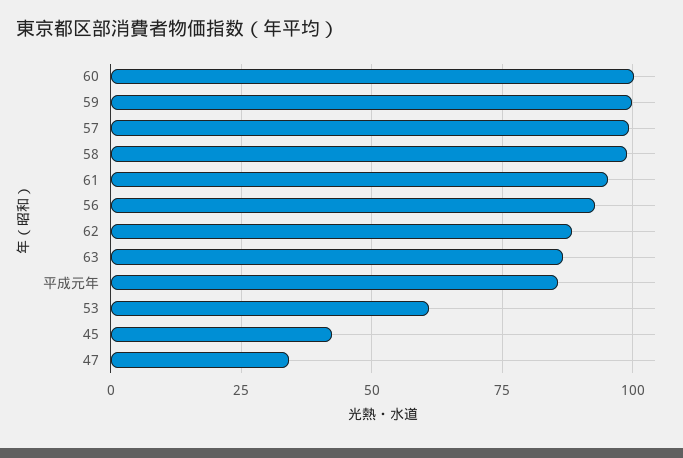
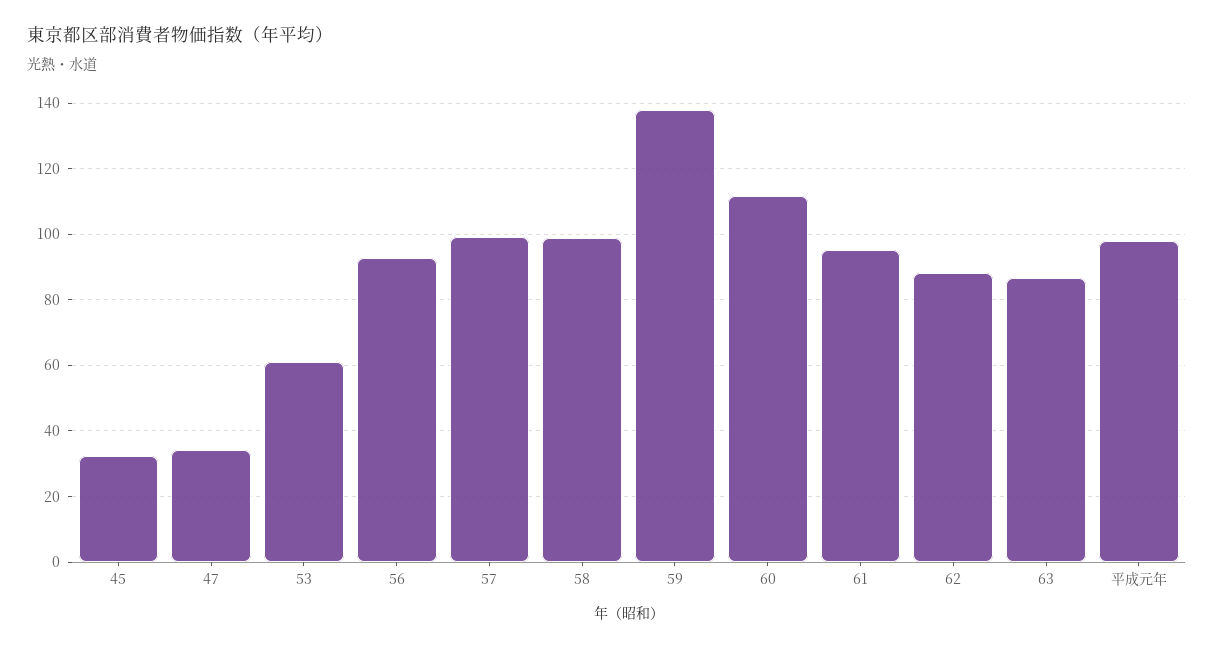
  {
-   "60": 100,
+   "60": 112,
-   "59": 100,
+   "59": 138,
    "57": 100,
    "58": 98,
    "61": 96,
    "56": 92,
    "62": 88,
    "63": 86,
-   "平成元年": 85,
+   "平成元年": 98,
    "53": 62,
-   "45": 42.5,
+   "45": 32,
    "47": 34
  }

